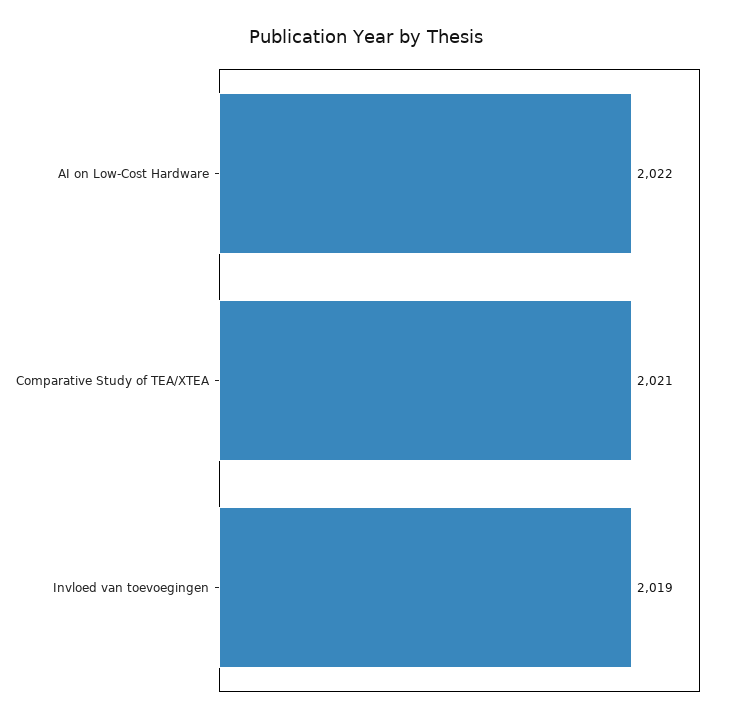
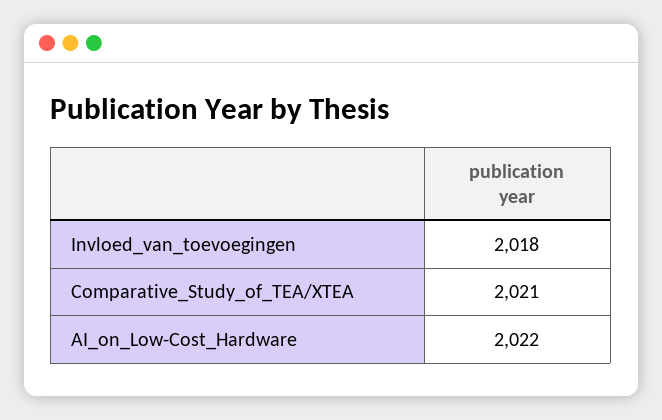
  {
    "AI on Low-Cost Hardware": 2022,
    "Comparative Study of TEA/XTEA": 2021,
-   "Invloed van toevoegingen": 2019
+   "Invloed van toevoegingen": 2018
  }

